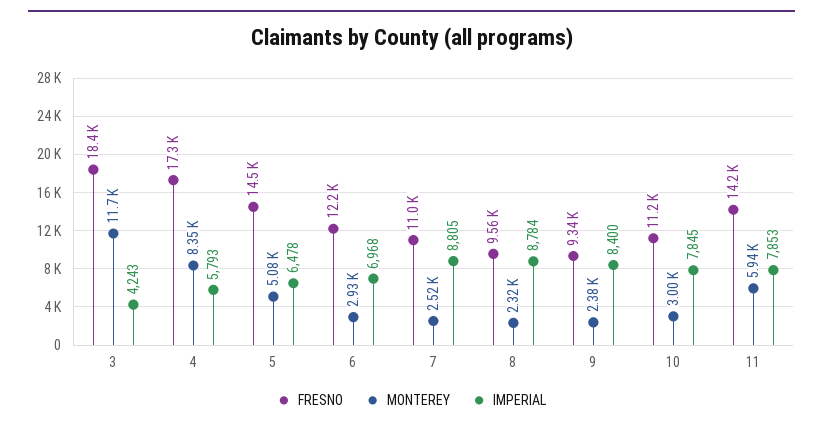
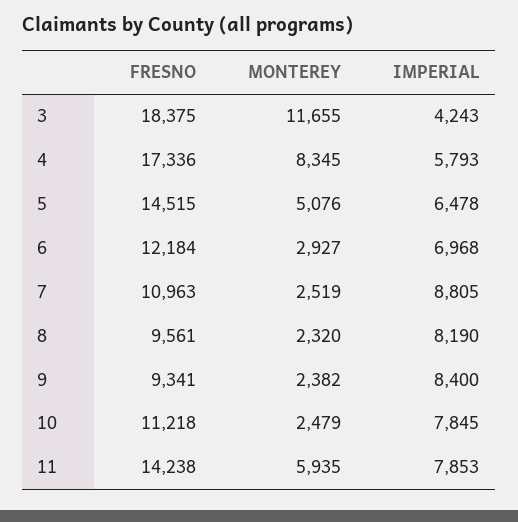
  {
    "FRESNO": {
      "3": 18375,
      "4": 17336,
      "5": 14515,
      "6": 12184,
      "7": 10963,
      "8": 9561,
      "9": 9341,
      "10": 11218,
      "11": 14238
    },
    "MONTEREY": {
      "3": 11655,
      "4": 8345,
      "5": 5076,
      "6": 2927,
      "7": 2519,
      "8": 2320,
      "9": 2382,
-     "10": 3000,
+     "10": 2479,
      "11": 5935
    },
    "IMPERIAL": {
      "3": 4243,
      "4": 5793,
      "5": 6478,
      "6": 6968,
      "7": 8805,
-     "8": 8784,
+     "8": 8190,
      "9": 8400,
      "10": 7845,
      "11": 7853
    }
  }

